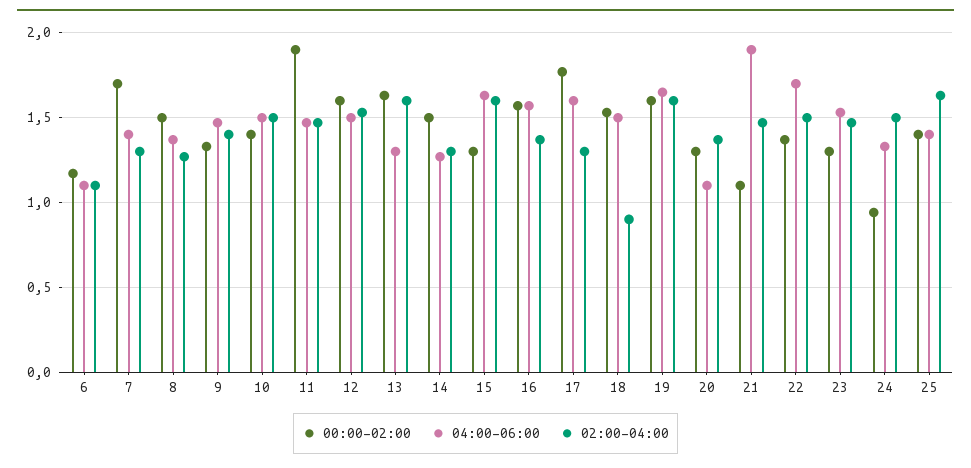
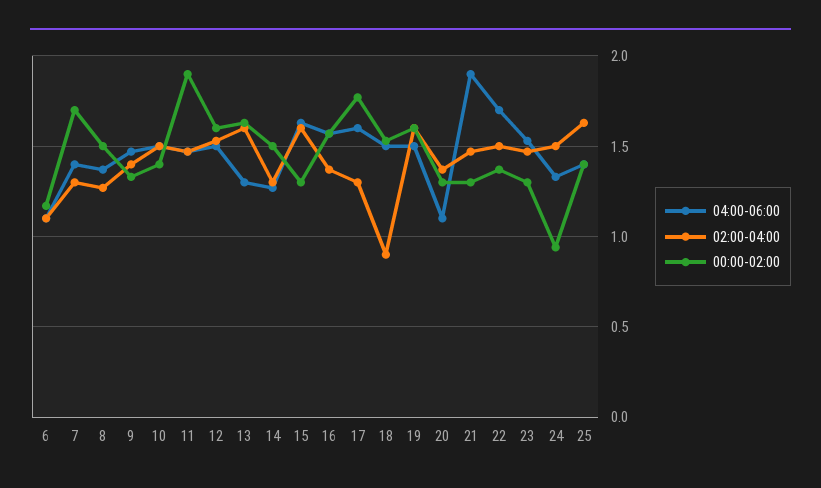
  {
    "00:00-02:00": {
      "6": 1.15,
      "7": 1.7,
      "8": 1.5,
      "9": 1.35,
      "10": 1.4,
      "11": 1.9,
      "12": 1.6,
      "13": 1.65,
      "14": 1.5,
      "15": 1.3,
      "16": 1.55,
      "17": 1.75,
      "18": 1.55,
      "19": 1.6,
      "20": 1.3,
-     "21": 1.1,
+     "21": 1.3,
      "22": 1.35,
      "23": 1.3,
      "24": 0.95,
      "25": 1.4
    },
    "04:00-06:00": {
      "6": 1.1,
      "7": 1.4,
      "8": 1.35,
      "9": 1.45,
      "10": 1.5,
      "11": 1.45,
      "12": 1.5,
      "13": 1.3,
      "14": 1.25,
      "15": 1.65,
      "16": 1.55,
      "17": 1.6,
      "18": 1.5,
-     "19": 1.65,
+     "19": 1.5,
      "20": 1.1,
      "21": 1.9,
      "22": 1.7,
      "23": 1.55,
      "24": 1.35,
      "25": 1.4
    },
    "02:00-04:00": {
      "6": 1.1,
      "7": 1.3,
      "8": 1.25,
      "9": 1.4,
      "10": 1.5,
      "11": 1.45,
      "12": 1.55,
      "13": 1.6,
      "14": 1.3,
      "15": 1.6,
      "16": 1.35,
      "17": 1.3,
      "18": 0.9,
      "19": 1.6,
      "20": 1.35,
      "21": 1.45,
      "22": 1.5,
      "23": 1.45,
      "24": 1.5,
      "25": 1.65
    }
  }

